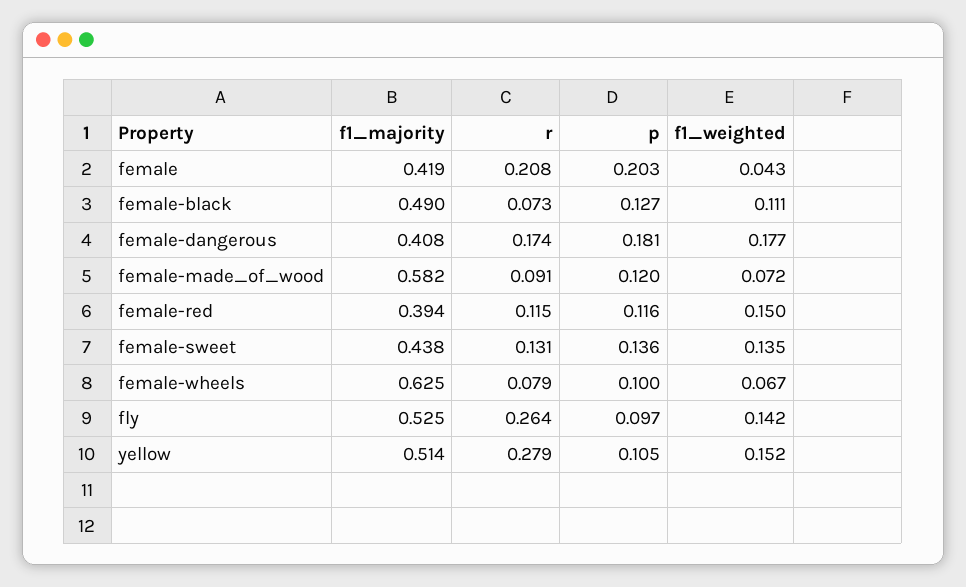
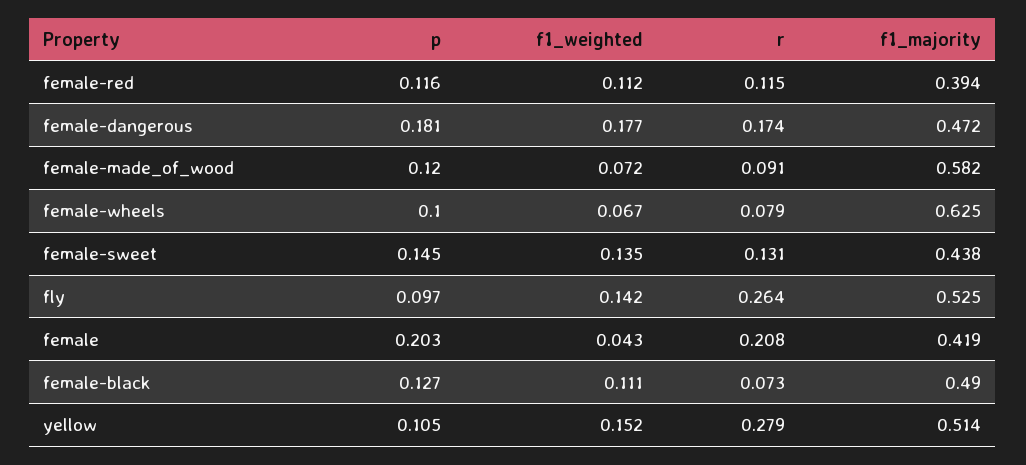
  {
    "f1_majority": {
      "female": 0.419,
      "female-black": 0.49,
-     "female-dangerous": 0.408,
+     "female-dangerous": 0.472,
      "female-made_of_wood": 0.582,
      "female-red": 0.394,
      "female-sweet": 0.438,
      "female-wheels": 0.625,
      "fly": 0.525,
      "yellow": 0.514
    },
    "r": {
      "female": 0.208,
      "female-black": 0.073,
      "female-dangerous": 0.174,
      "female-made_of_wood": 0.091,
      "female-red": 0.115,
      "female-sweet": 0.131,
      "female-wheels": 0.079,
      "fly": 0.264,
      "yellow": 0.279
    },
    "p": {
      "female": 0.203,
      "female-black": 0.127,
      "female-dangerous": 0.181,
      "female-made_of_wood": 0.12,
      "female-red": 0.116,
-     "female-sweet": 0.136,
+     "female-sweet": 0.145,
      "female-wheels": 0.1,
      "fly": 0.097,
      "yellow": 0.105
    },
    "f1_weighted": {
      "female": 0.043,
      "female-black": 0.111,
      "female-dangerous": 0.177,
      "female-made_of_wood": 0.072,
-     "female-red": 0.15,
+     "female-red": 0.112,
      "female-sweet": 0.135,
      "female-wheels": 0.067,
      "fly": 0.142,
      "yellow": 0.152
    }
  }

